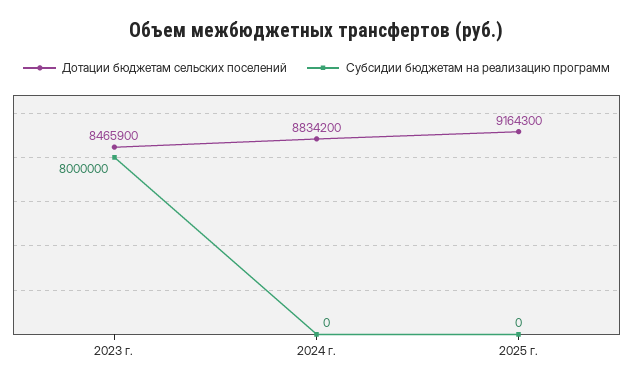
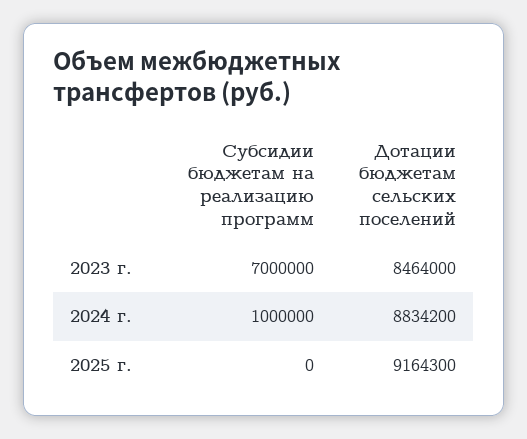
  {
    "Дотации бюджетам сельских поселений": {
-     "2023 г.": 8465900,
+     "2023 г.": 8464000,
      "2024 г.": 8834200,
      "2025 г.": 9164300
    },
    "Субсидии бюджетам на реализацию программ": {
-     "2023 г.": 8000000,
+     "2023 г.": 7000000,
-     "2024 г.": 0,
+     "2024 г.": 1000000,
      "2025 г.": 0
    }
  }

